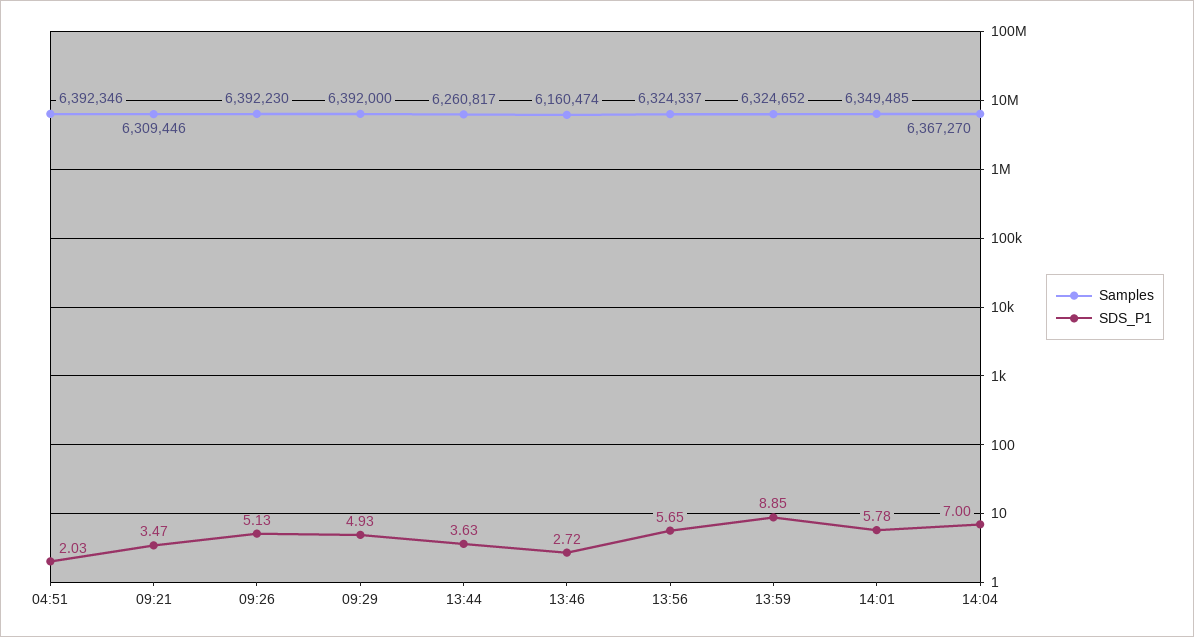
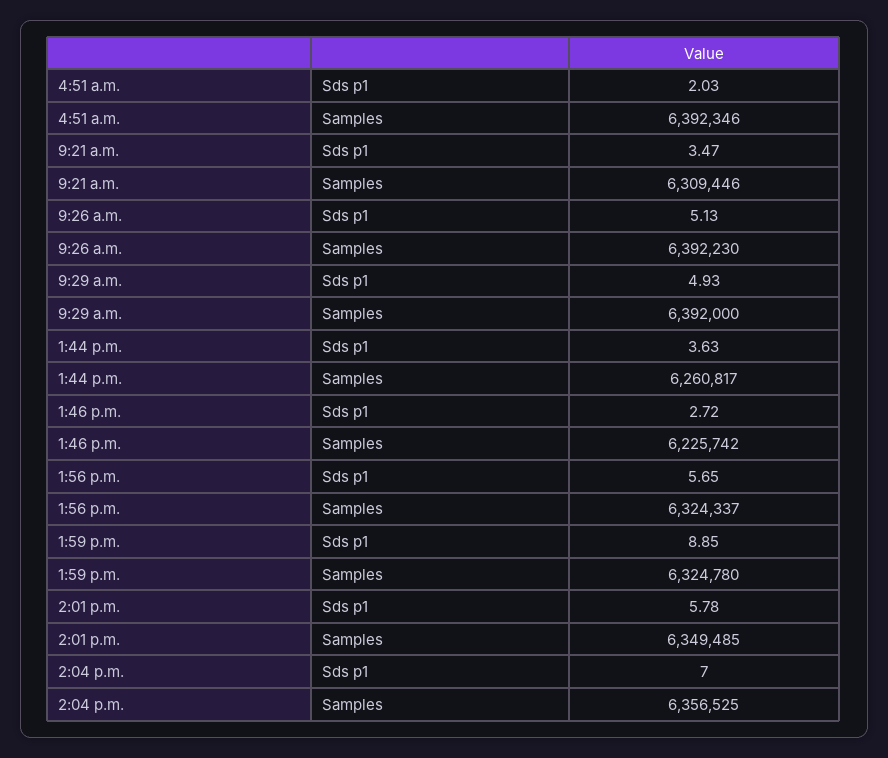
  {
    "Samples": {
      "04:51": 6392346,
      "09:21": 6309446,
      "09:26": 6392230,
      "09:29": 6392000,
      "13:44": 6260817,
-     "13:46": 6160474,
+     "13:46": 6225742,
      "13:56": 6324337,
-     "13:59": 6324652,
+     "13:59": 6324780,
      "14:01": 6349485,
-     "14:04": 6367270
+     "14:04": 6356525
    },
    "SDS_P1": {
      "04:51": 2.03,
      "09:21": 3.47,
      "09:26": 5.13,
      "09:29": 4.93,
      "13:44": 3.63,
      "13:46": 2.72,
      "13:56": 5.65,
      "13:59": 8.85,
      "14:01": 5.78,
      "14:04": 7
    }
  }

